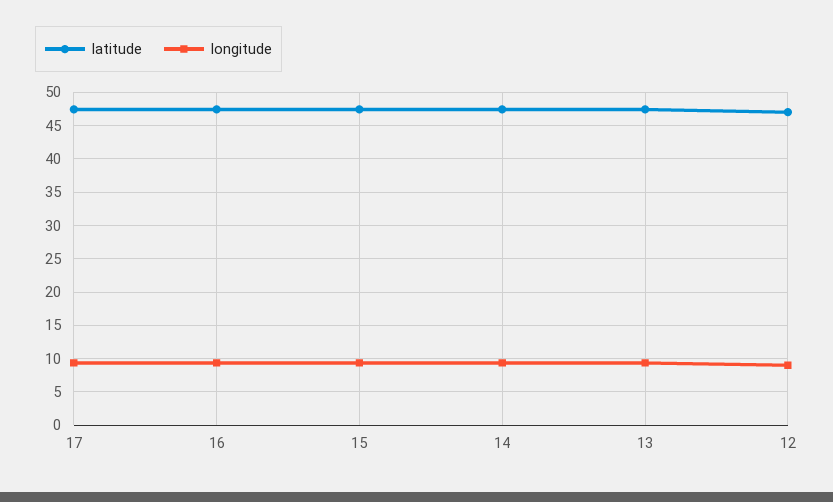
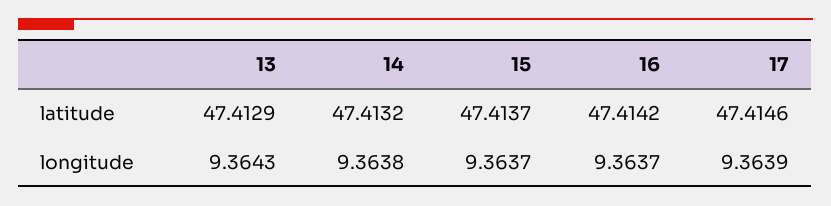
  {
    "latitude": {
      "17": 47.4146,
      "16": 47.4142,
      "15": 47.4137,
      "14": 47.4132,
-     "13": 47.4129,
+     "13": 47.4129
-     "12": 47
    },
    "longitude": {
      "17": 9.3639,
      "16": 9.3637,
      "15": 9.3637,
      "14": 9.3638,
-     "13": 9.3643,
+     "13": 9.3643
-     "12": 9
    }
  }

